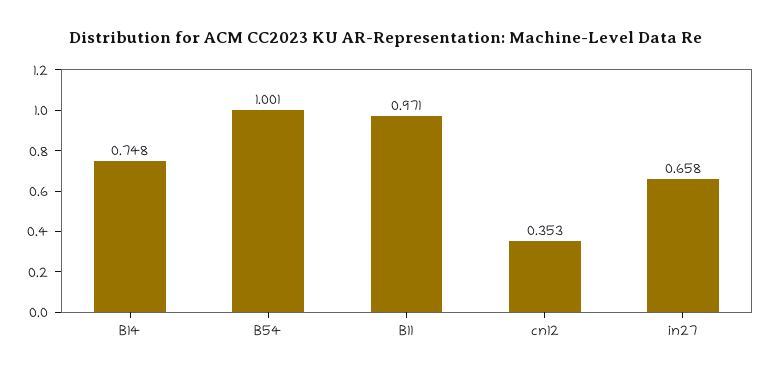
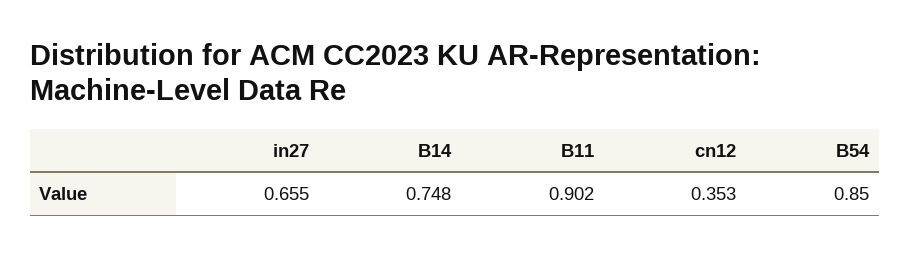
  {
    "B14": 0.748,
-   "B54": 1.001,
+   "B54": 0.85,
-   "B11": 0.971,
+   "B11": 0.902,
    "cn12": 0.353,
-   "in27": 0.658
+   "in27": 0.655
  }

